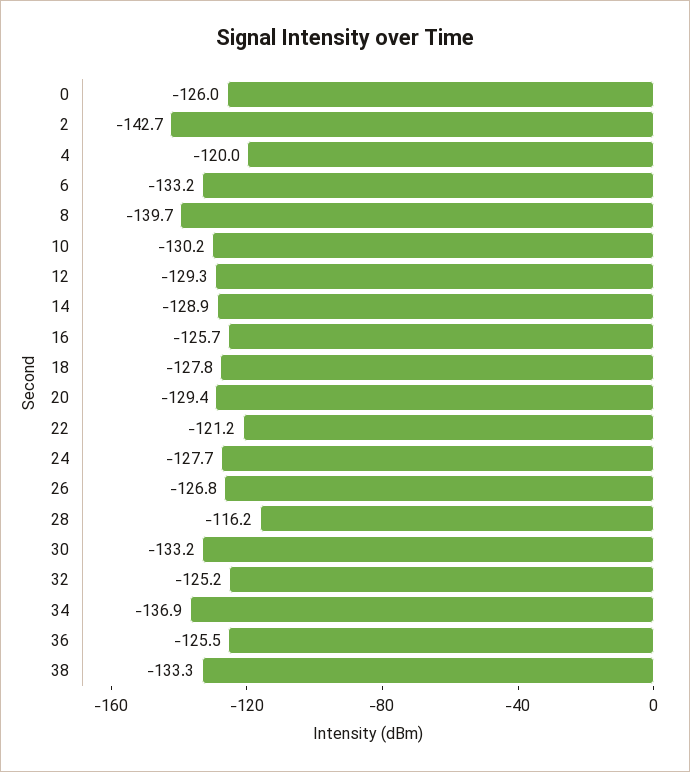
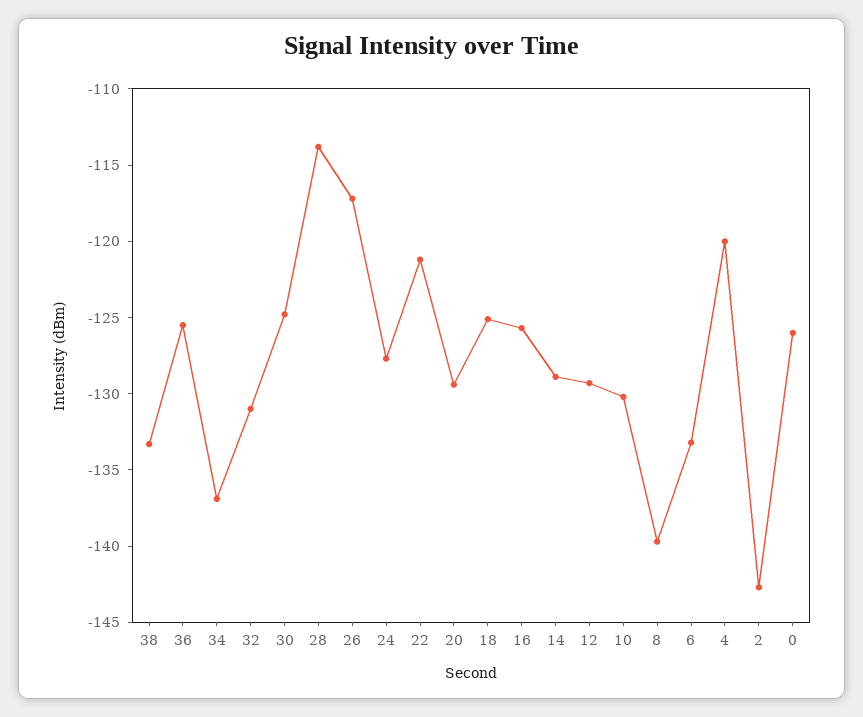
  {
    "0": -126,
    "2": -142.7,
    "4": -120,
    "6": -133.2,
    "8": -139.7,
    "10": -130.2,
    "12": -129.3,
    "14": -128.9,
    "16": -125.7,
-   "18": -127.8,
+   "18": -125,
    "20": -129.4,
    "22": -121.2,
    "24": -127.7,
-   "26": -126.8,
+   "26": -117,
-   "28": -116.2,
+   "28": -114,
-   "30": -133.2,
+   "30": -125,
-   "32": -125.2,
+   "32": -131,
    "34": -136.9,
    "36": -125.5,
    "38": -133.3
  }

